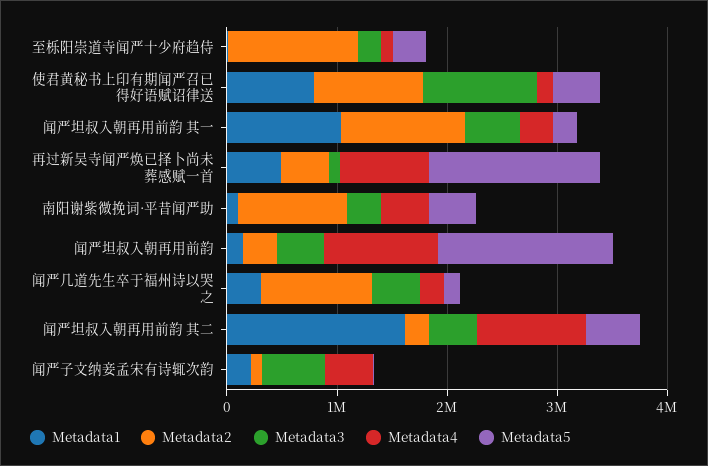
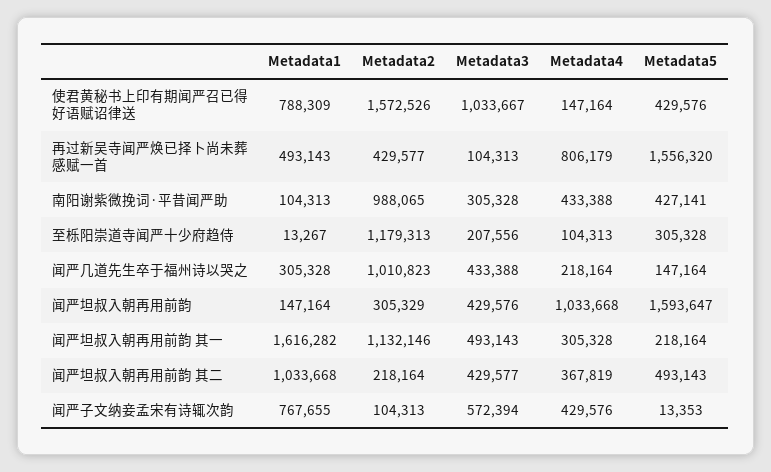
  {
    "Metadata1": {
      "至栎阳崇道寺闻严十少府趋侍": 13267,
      "使君黄秘书上印有期闻严召已得好语赋诏律送": 788309,
-     "闻严坦叔入朝再用前韵 其一": 1000000,
+     "闻严坦叔入朝再用前韵 其一": 1616282,
      "再过新吴寺闻严焕已择卜尚未葬感赋一首": 493143,
      "南阳谢紫微挽词·平昔闻严助": 104313,
      "闻严坦叔入朝再用前韵": 147164,
      "闻严几道先生卒于福州诗以哭之": 305328,
-     "闻严坦叔入朝再用前韵 其二": 1600000,
+     "闻严坦叔入朝再用前韵 其二": 1033668,
-     "闻严子文纳妾孟宋有诗辄次韵": 200000
+     "闻严子文纳妾孟宋有诗辄次韵": 767655
    },
    "Metadata2": {
      "至栎阳崇道寺闻严十少府趋侍": 1179313,
-     "使君黄秘书上印有期闻严召已得好语赋诏律送": 1000000,
+     "使君黄秘书上印有期闻严召已得好语赋诏律送": 1572526,
      "闻严坦叔入朝再用前韵 其一": 1132146,
      "再过新吴寺闻严焕已择卜尚未葬感赋一首": 429577,
      "南阳谢紫微挽词·平昔闻严助": 988065,
      "闻严坦叔入朝再用前韵": 305329,
      "闻严几道先生卒于福州诗以哭之": 1010823,
      "闻严坦叔入朝再用前韵 其二": 218164,
      "闻严子文纳妾孟宋有诗辄次韵": 104313
    },
    "Metadata3": {
      "至栎阳崇道寺闻严十少府趋侍": 207556,
      "使君黄秘书上印有期闻严召已得好语赋诏律送": 1033667,
      "闻严坦叔入朝再用前韵 其一": 493143,
      "再过新吴寺闻严焕已择卜尚未葬感赋一首": 104313,
      "南阳谢紫微挽词·平昔闻严助": 305328,
      "闻严坦叔入朝再用前韵": 429576,
      "闻严几道先生卒于福州诗以哭之": 433388,
      "闻严坦叔入朝再用前韵 其二": 429577,
      "闻严子文纳妾孟宋有诗辄次韵": 572394
    },
    "Metadata4": {
      "至栎阳崇道寺闻严十少府趋侍": 104313,
      "使君黄秘书上印有期闻严召已得好语赋诏律送": 147164,
      "闻严坦叔入朝再用前韵 其一": 305328,
      "再过新吴寺闻严焕已择卜尚未葬感赋一首": 806179,
      "南阳谢紫微挽词·平昔闻严助": 433388,
      "闻严坦叔入朝再用前韵": 1033668,
      "闻严几道先生卒于福州诗以哭之": 218164,
-     "闻严坦叔入朝再用前韵 其二": 1000000,
+     "闻严坦叔入朝再用前韵 其二": 367819,
      "闻严子文纳妾孟宋有诗辄次韵": 429576
    },
    "Metadata5": {
      "至栎阳崇道寺闻严十少府趋侍": 305328,
      "使君黄秘书上印有期闻严召已得好语赋诏律送": 429576,
      "闻严坦叔入朝再用前韵 其一": 218164,
      "再过新吴寺闻严焕已择卜尚未葬感赋一首": 1556320,
      "南阳谢紫微挽词·平昔闻严助": 427141,
      "闻严坦叔入朝再用前韵": 1593647,
      "闻严几道先生卒于福州诗以哭之": 147164,
      "闻严坦叔入朝再用前韵 其二": 493143,
      "闻严子文纳妾孟宋有诗辄次韵": 13353
    }
  }

